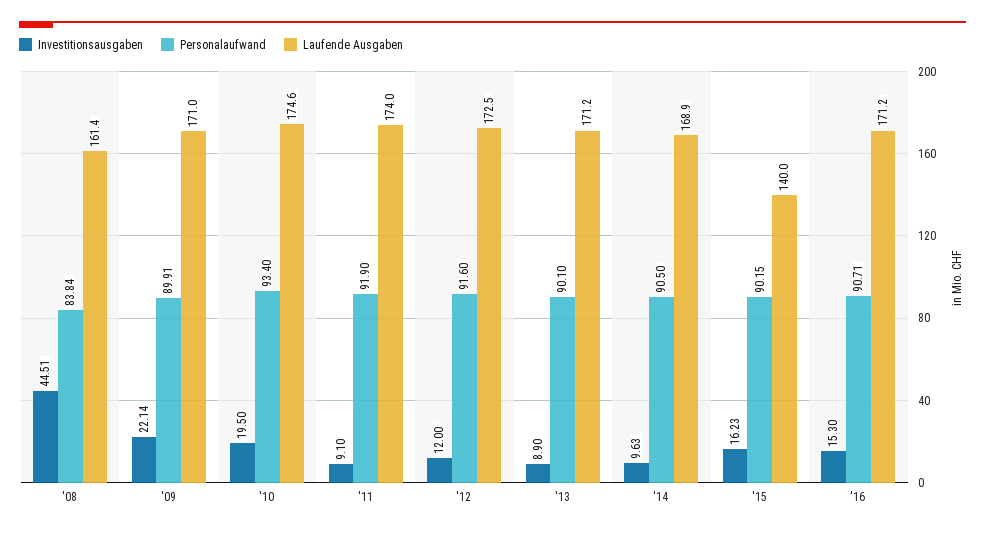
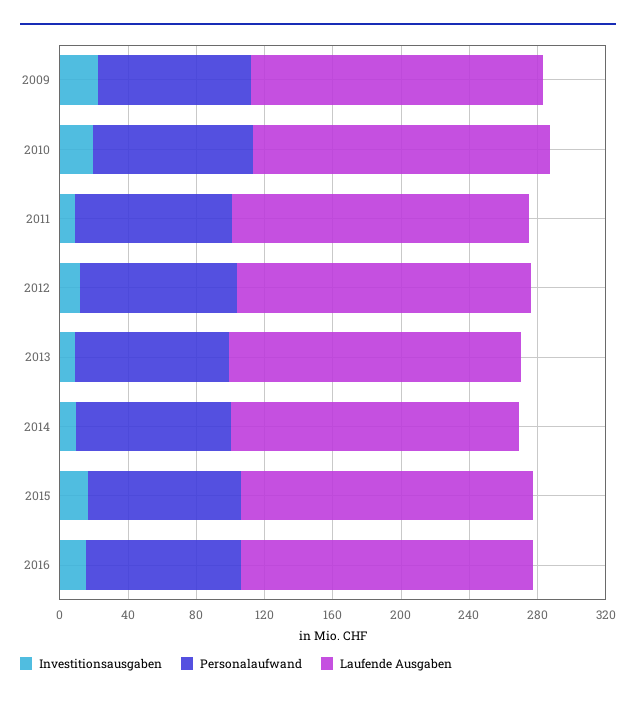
  {
    "Investitionsausgaben": {
-     "'08": 44.51,
      "'09": 22.14,
      "'10": 19.5,
      "'11": 9.1,
      "'12": 12,
      "'13": 8.9,
      "'14": 9.63,
      "'15": 16.23,
      "'16": 15.3
    },
    "Personalaufwand": {
-     "'08": 83.84,
      "'09": 89.91,
      "'10": 93.4,
      "'11": 91.9,
      "'12": 91.6,
      "'13": 90.1,
      "'14": 90.5,
      "'15": 90.15,
      "'16": 90.71
    },
    "Laufende Ausgaben": {
-     "'08": 161.4,
      "'09": 171,
      "'10": 174.6,
      "'11": 174,
      "'12": 172.5,
      "'13": 171.2,
      "'14": 168.9,
-     "'15": 140,
+     "'15": 170,
      "'16": 171.2
    }
  }

